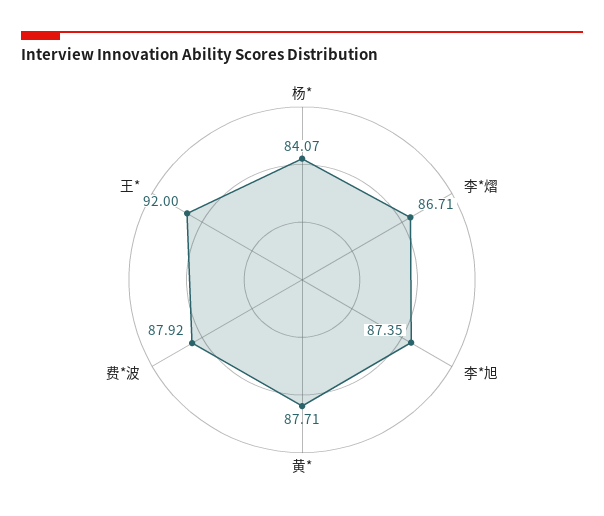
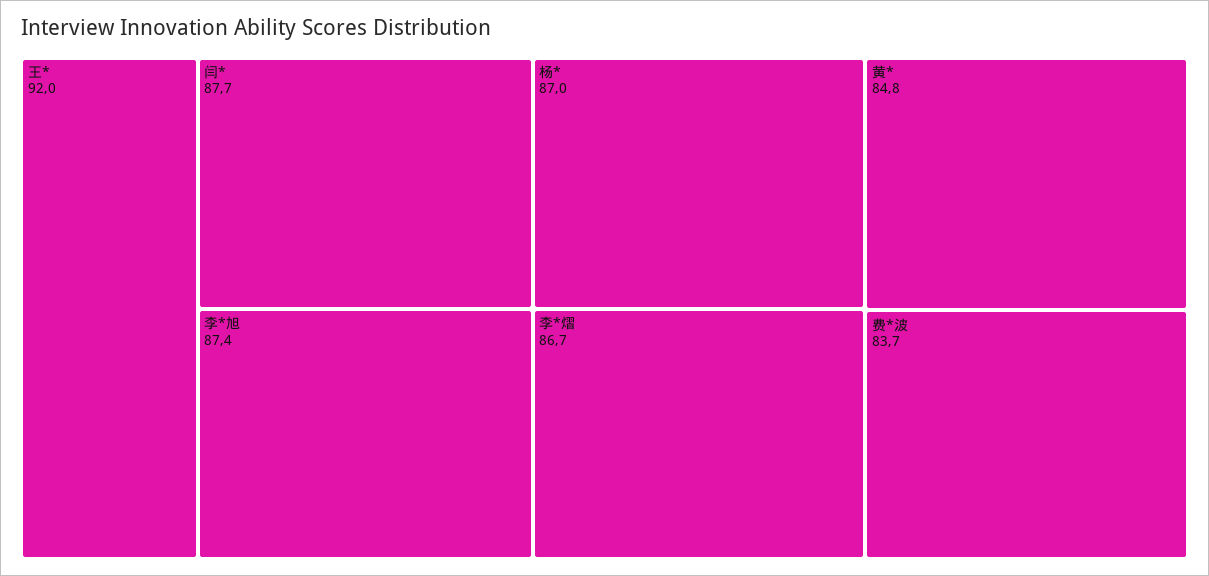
  {
-   "杨*": 84.07,
+   "杨*": 87,
    "李*熠": 86.71,
    "李*旭": 87.35,
-   "黄*": 87.71,
+   "黄*": 84.8,
-   "费*波": 87.92,
+   "费*波": 83.7,
-   "王*": 92
+   "王*": 92,
+   "闫*": 87.7
  }

